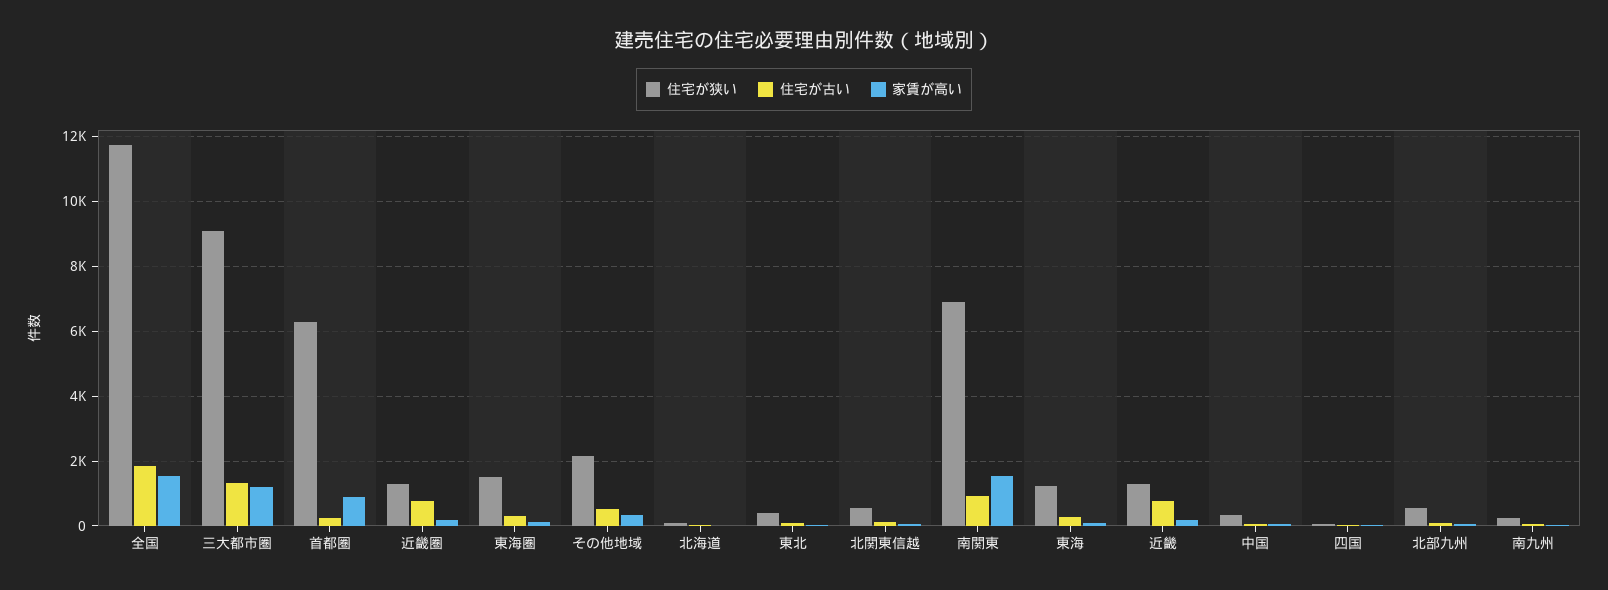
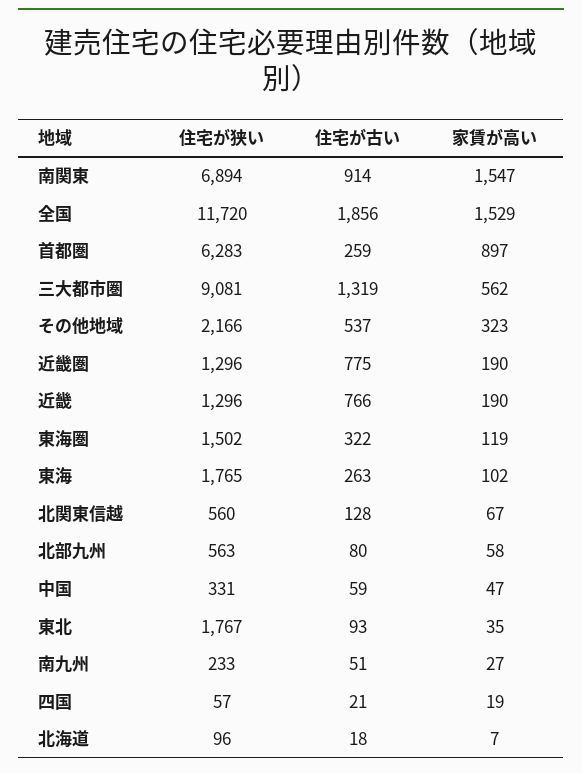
  {
    "住宅が狭い": {
      "全国": 11720,
      "三大都市圏": 9081,
      "首都圏": 6283,
      "近畿圏": 1296,
      "東海圏": 1502,
      "その他地域": 2166,
      "北海道": 96,
-     "東北": 400,
+     "東北": 1767,
      "北関東信越": 560,
      "南関東": 6894,
-     "東海": 1200,
+     "東海": 1765,
      "近畿": 1296,
      "中国": 331,
      "四国": 57,
      "北部九州": 563,
      "南九州": 233
    },
    "住宅が古い": {
      "全国": 1856,
      "三大都市圏": 1319,
      "首都圏": 259,
      "近畿圏": 775,
      "東海圏": 322,
      "その他地域": 537,
      "北海道": 18,
      "東北": 93,
      "北関東信越": 128,
      "南関東": 914,
      "東海": 263,
      "近畿": 766,
      "中国": 59,
      "四国": 21,
      "北部九州": 80,
      "南九州": 51
    },
    "家賃が高い": {
      "全国": 1529,
-     "三大都市圏": 1200,
+     "三大都市圏": 562,
      "首都圏": 897,
      "近畿圏": 190,
      "東海圏": 119,
      "その他地域": 323,
      "北海道": 7,
      "東北": 35,
      "北関東信越": 67,
      "南関東": 1547,
      "東海": 102,
      "近畿": 190,
      "中国": 47,
      "四国": 19,
      "北部九州": 58,
      "南九州": 27
    }
  }

